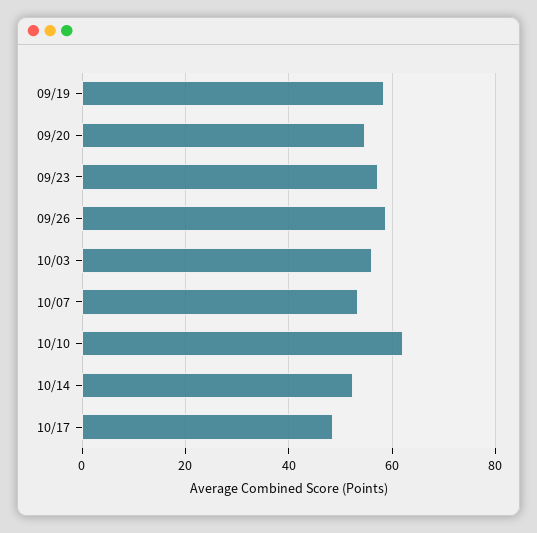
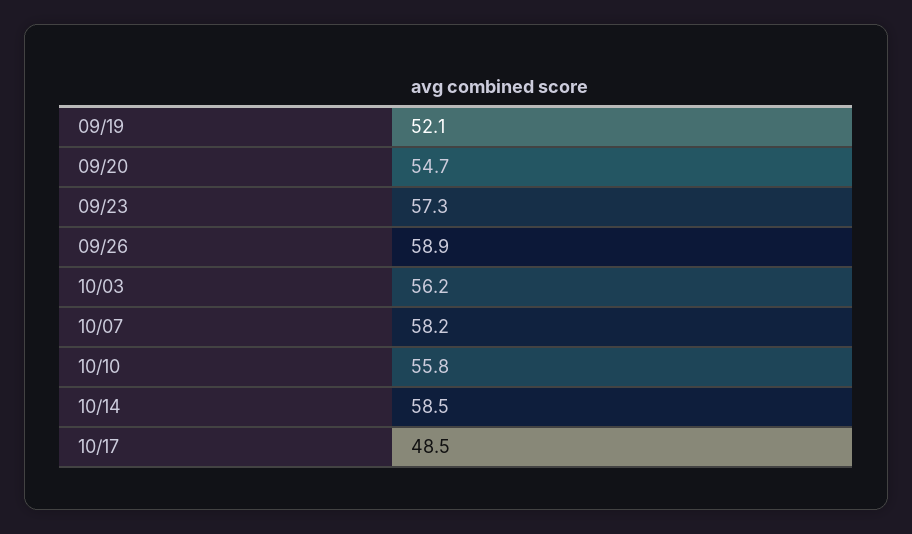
  {
-   "09/19": 58,
+   "09/19": 52.1,
    "09/20": 54.7,
    "09/23": 57.3,
    "09/26": 58.9,
    "10/03": 56.2,
-   "10/07": 54,
+   "10/07": 58.2,
-   "10/10": 62,
+   "10/10": 55.8,
-   "10/14": 52,
+   "10/14": 58.5,
    "10/17": 48.5
  }

